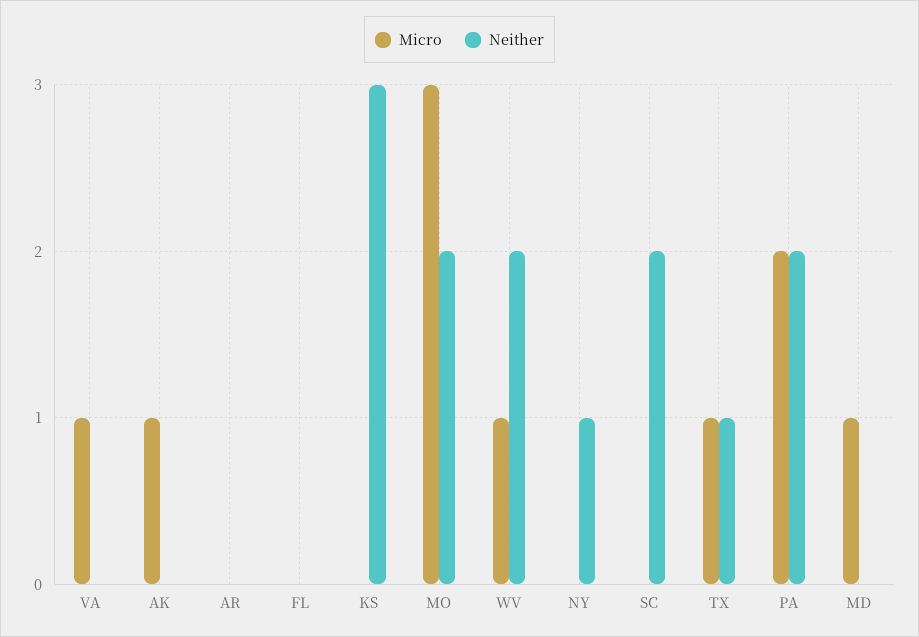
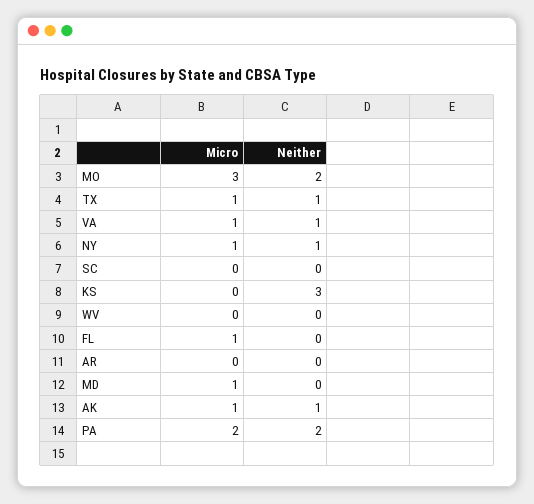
  {
    "Micro": {
      "VA": 1,
      "AK": 1,
      "AR": 0,
-     "FL": 0,
+     "FL": 1,
      "KS": 0,
      "MO": 3,
-     "WV": 1,
+     "WV": 0,
-     "NY": 0,
+     "NY": 1,
      "SC": 0,
      "TX": 1,
      "PA": 2,
      "MD": 1
    },
    "Neither": {
-     "VA": 0,
+     "VA": 1,
-     "AK": 0,
+     "AK": 1,
      "AR": 0,
      "FL": 0,
      "KS": 3,
      "MO": 2,
-     "WV": 2,
+     "WV": 0,
      "NY": 1,
-     "SC": 2,
+     "SC": 0,
      "TX": 1,
      "PA": 2,
      "MD": 0
    }
  }

